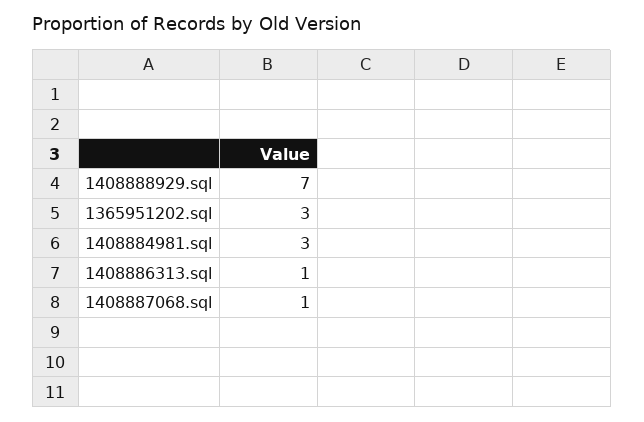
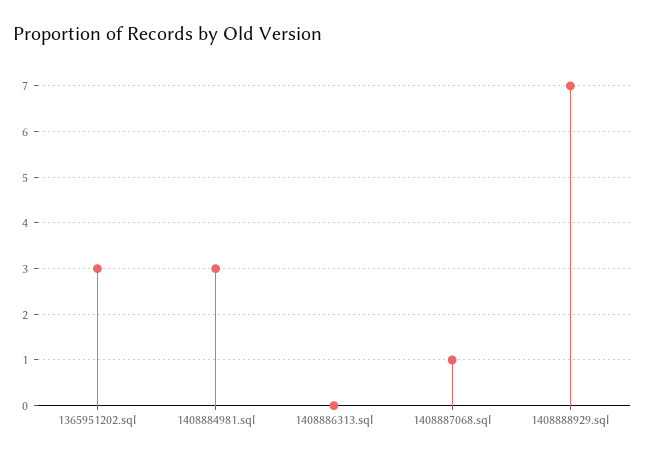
  {
    "1408888929.sql": 7,
    "1365951202.sql": 3,
    "1408884981.sql": 3,
-   "1408886313.sql": 1,
+   "1408886313.sql": 0,
    "1408887068.sql": 1
  }

